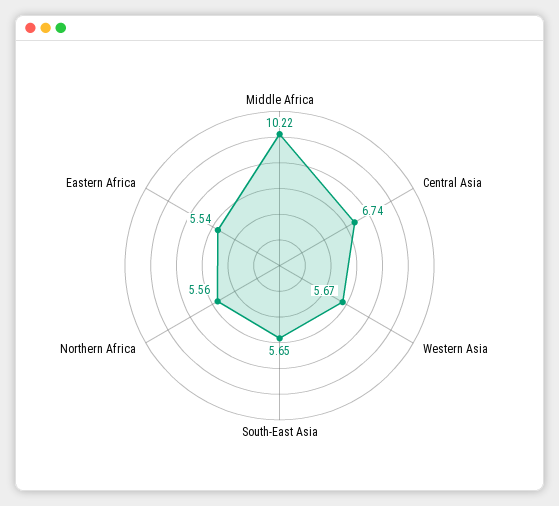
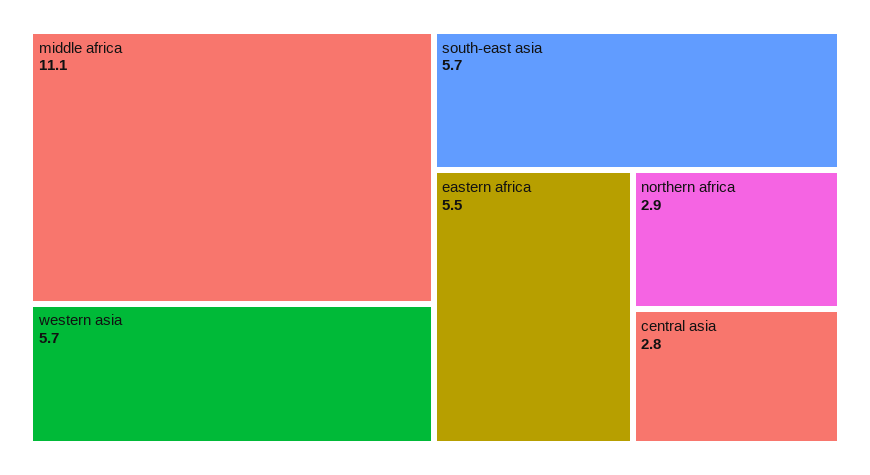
  {
-   "Middle Africa": 10.22,
+   "Middle Africa": 11.1,
-   "Central Asia": 6.74,
+   "Central Asia": 2.8,
    "Western Asia": 5.67,
    "South-East Asia": 5.65,
-   "Northern Africa": 5.56,
+   "Northern Africa": 2.9,
    "Eastern Africa": 5.54
  }

